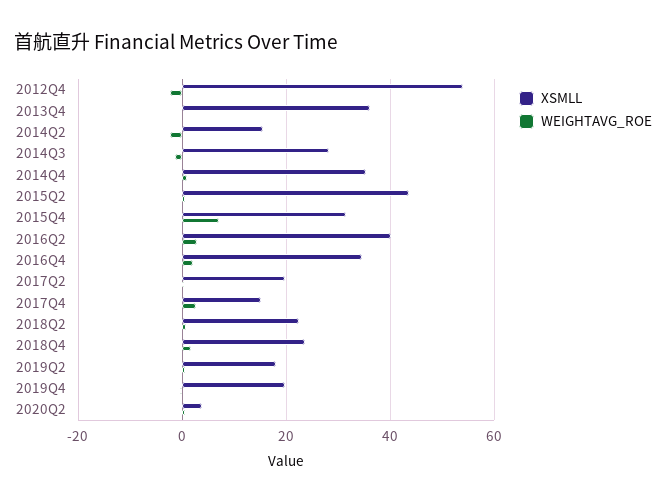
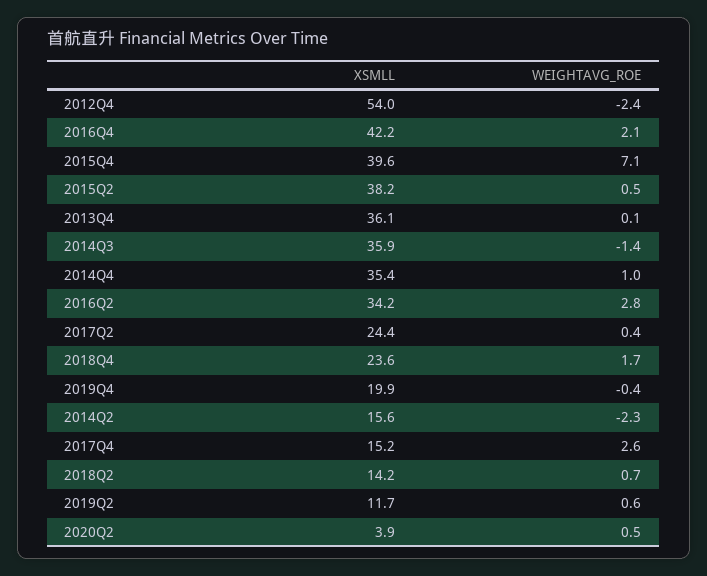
  {
    "XSMLL": {
      "2012Q4": 54,
      "2013Q4": 36.1,
      "2014Q2": 15.6,
-     "2014Q3": 28,
+     "2014Q3": 35.9,
      "2014Q4": 35.4,
-     "2015Q2": 44,
+     "2015Q2": 38.2,
-     "2015Q4": 32,
+     "2015Q4": 39.6,
-     "2016Q2": 40,
+     "2016Q2": 34.2,
-     "2016Q4": 34,
+     "2016Q4": 42.2,
-     "2017Q2": 20,
+     "2017Q2": 24.4,
      "2017Q4": 15.2,
-     "2018Q2": 22,
+     "2018Q2": 14.2,
      "2018Q4": 23.6,
-     "2019Q2": 18,
+     "2019Q2": 11.7,
      "2019Q4": 19.9,
      "2020Q2": 3.9
    },
    "WEIGHTAVG_ROE": {
      "2012Q4": -2.4,
      "2013Q4": 0.1,
      "2014Q2": -2.3,
      "2014Q3": -1.4,
      "2014Q4": 1,
      "2015Q2": 0.5,
      "2015Q4": 7.1,
      "2016Q2": 2.8,
      "2016Q4": 2.1,
      "2017Q2": 0.4,
      "2017Q4": 2.6,
      "2018Q2": 0.7,
      "2018Q4": 1.7,
      "2019Q2": 0.6,
      "2019Q4": -0.4,
      "2020Q2": 0.5
    }
  }

